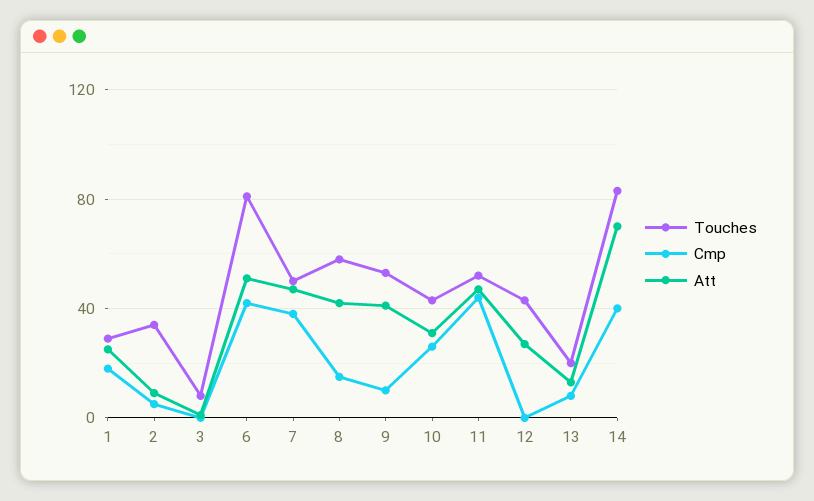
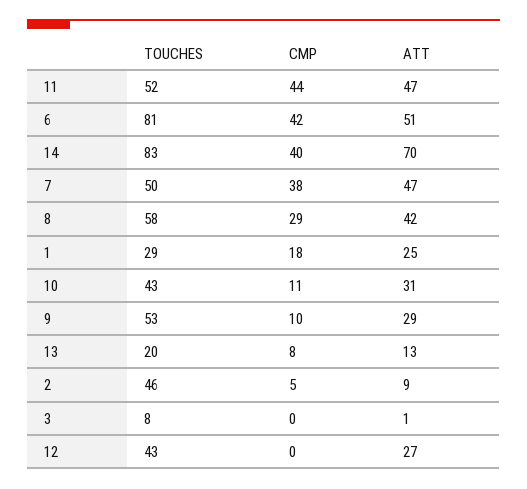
  {
    "Touches": {
      "1": 29,
-     "2": 35,
+     "2": 46,
      "3": 8,
      "6": 81,
      "7": 50,
      "8": 58,
      "9": 53,
      "10": 43,
      "11": 52,
      "12": 43,
      "13": 20,
      "14": 83
    },
    "Cmp": {
      "1": 18,
      "2": 5,
      "3": 0,
      "6": 42,
      "7": 38,
-     "8": 15,
+     "8": 29,
      "9": 10,
-     "10": 25,
+     "10": 11,
      "11": 44,
      "12": 0,
      "13": 8,
      "14": 40
    },
    "Att": {
      "1": 25,
      "2": 9,
      "3": 1,
      "6": 51,
      "7": 47,
      "8": 42,
-     "9": 40,
+     "9": 29,
      "10": 31,
      "11": 47,
      "12": 27,
      "13": 13,
      "14": 70
    }
  }

